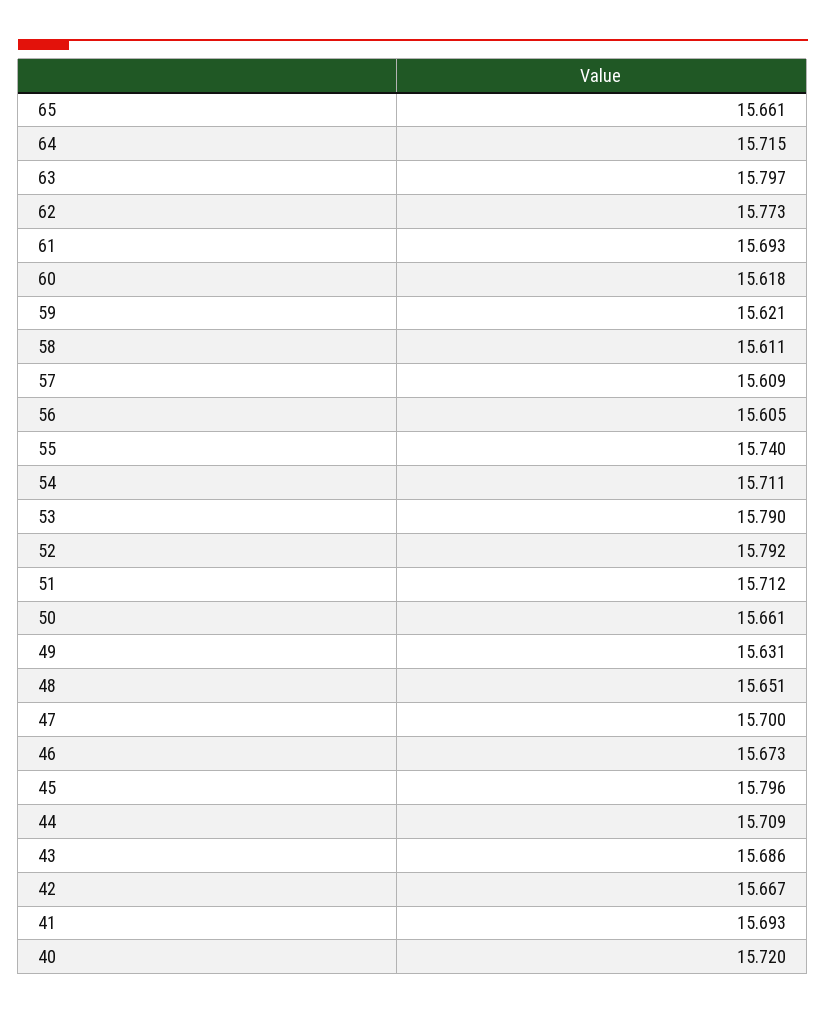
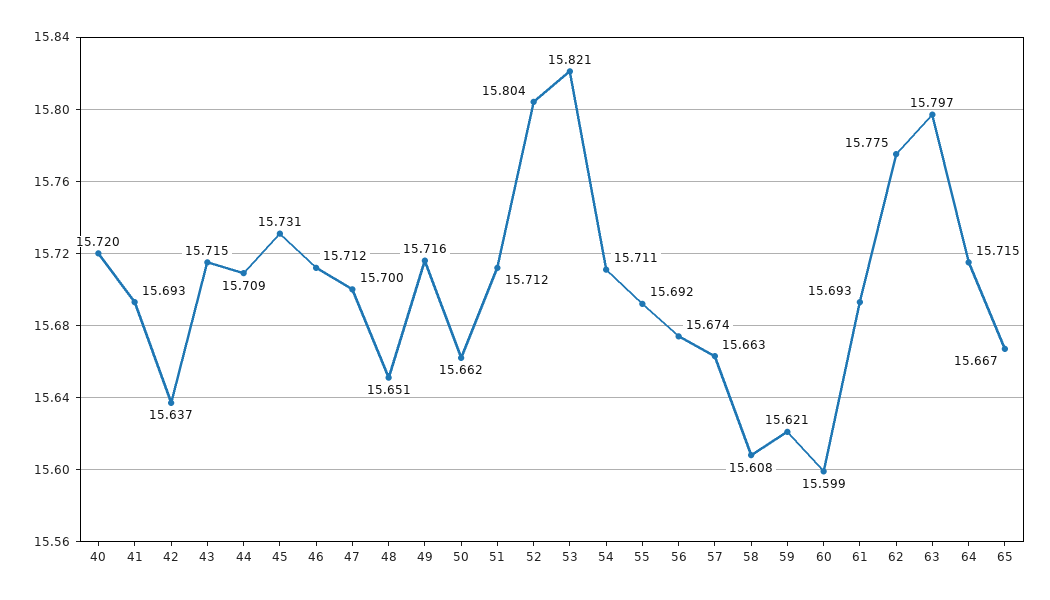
  {
-   "65": 15.661,
+   "65": 15.667,
    "64": 15.715,
    "63": 15.797,
-   "62": 15.773,
+   "62": 15.775,
    "61": 15.693,
-   "60": 15.618,
+   "60": 15.599,
    "59": 15.621,
-   "58": 15.611,
+   "58": 15.608,
-   "57": 15.609,
+   "57": 15.663,
-   "56": 15.605,
+   "56": 15.674,
-   "55": 15.74,
+   "55": 15.692,
    "54": 15.711,
-   "53": 15.79,
+   "53": 15.821,
-   "52": 15.792,
+   "52": 15.804,
    "51": 15.712,
-   "50": 15.661,
+   "50": 15.662,
-   "49": 15.631,
+   "49": 15.716,
    "48": 15.651,
    "47": 15.7,
-   "46": 15.673,
+   "46": 15.712,
-   "45": 15.796,
+   "45": 15.731,
    "44": 15.709,
-   "43": 15.686,
+   "43": 15.715,
-   "42": 15.667,
+   "42": 15.637,
    "41": 15.693,
    "40": 15.72
  }

